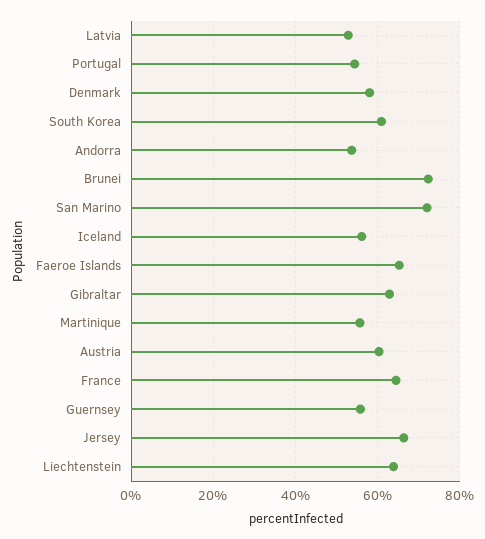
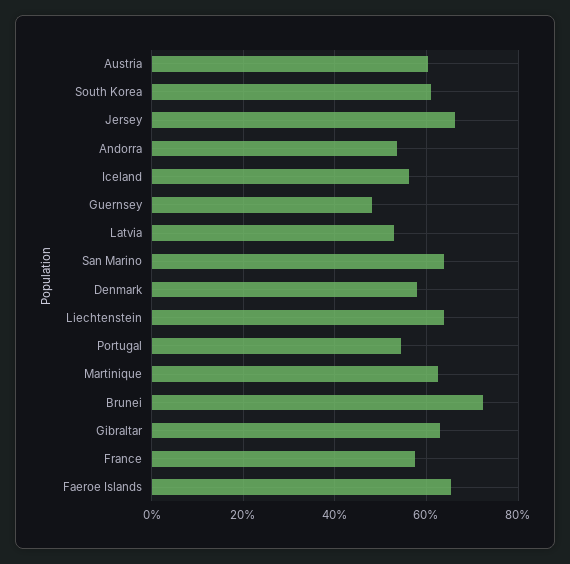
  {
    "Latvia": 52,
    "Portugal": 54,
    "Denmark": 58,
    "South Korea": 60,
    "Andorra": 54,
    "Brunei": 72,
-   "San Marino": 72,
+   "San Marino": 64,
    "Iceland": 56,
    "Faeroe Islands": 66,
    "Gibraltar": 62,
-   "Martinique": 56,
+   "Martinique": 62,
    "Austria": 60,
-   "France": 64,
+   "France": 58,
-   "Guernsey": 56,
+   "Guernsey": 48,
    "Jersey": 66,
    "Liechtenstein": 64
  }

